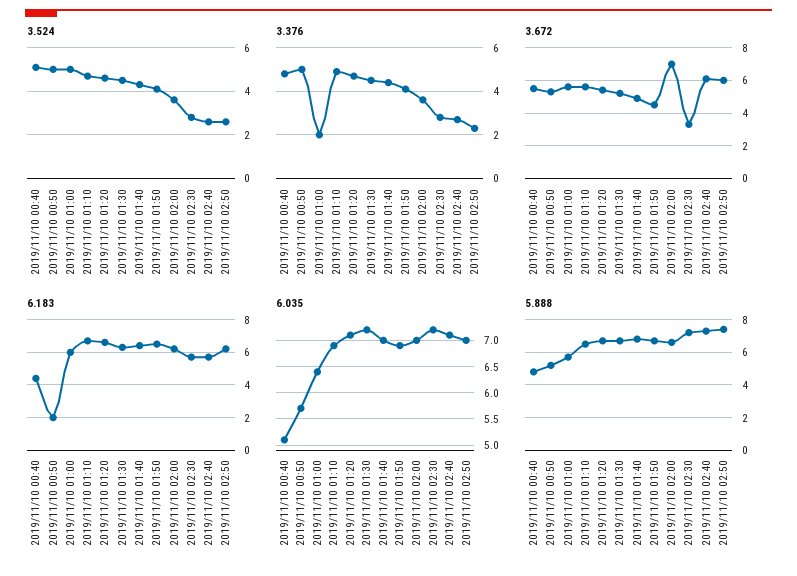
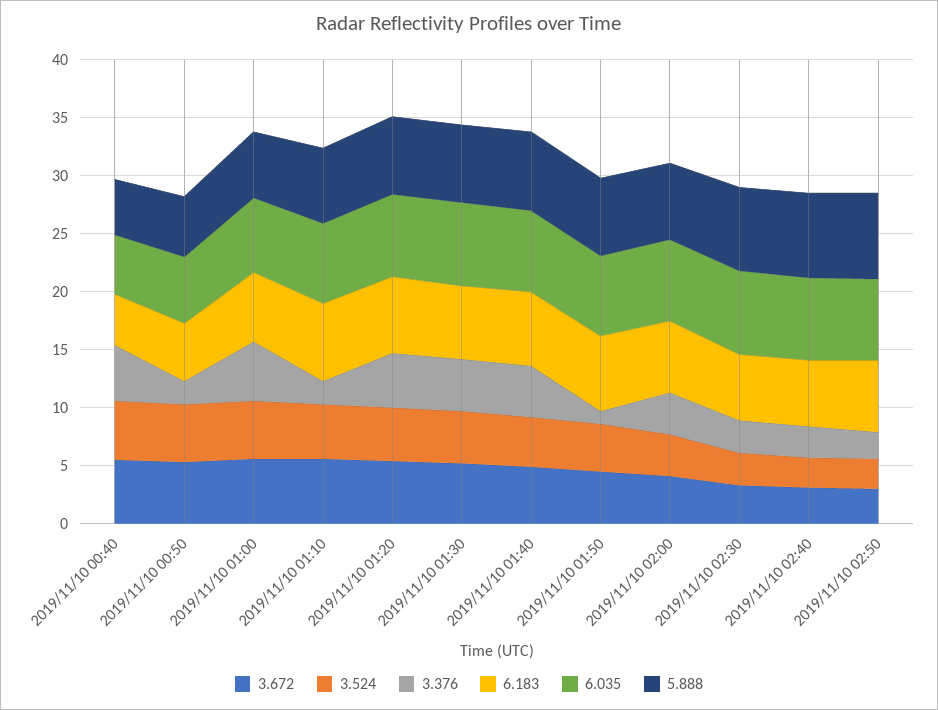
  {
    "3.524": {
      "2019/11/10 00:40": 5,
      "2019/11/10 00:50": 5,
      "2019/11/10 01:00": 5,
      "2019/11/10 01:10": 4.5,
      "2019/11/10 01:20": 4.5,
      "2019/11/10 01:30": 4.5,
      "2019/11/10 01:40": 4.5,
      "2019/11/10 01:50": 4,
      "2019/11/10 02:00": 3.5,
      "2019/11/10 02:30": 3,
      "2019/11/10 02:40": 2.5,
      "2019/11/10 02:50": 2.5
    },
    "3.376": {
      "2019/11/10 00:40": 5,
-     "2019/11/10 00:50": 5,
+     "2019/11/10 00:50": 2,
-     "2019/11/10 01:00": 2,
+     "2019/11/10 01:00": 5,
-     "2019/11/10 01:10": 5,
+     "2019/11/10 01:10": 2,
      "2019/11/10 01:20": 4.5,
      "2019/11/10 01:30": 4.5,
      "2019/11/10 01:40": 4.5,
-     "2019/11/10 01:50": 4,
+     "2019/11/10 01:50": 1,
      "2019/11/10 02:00": 3.5,
      "2019/11/10 02:30": 3,
      "2019/11/10 02:40": 2.5,
      "2019/11/10 02:50": 2.5
    },
    "3.672": {
      "2019/11/10 00:40": 5.5,
      "2019/11/10 00:50": 5.5,
      "2019/11/10 01:00": 5.5,
      "2019/11/10 01:10": 5.5,
      "2019/11/10 01:20": 5.5,
      "2019/11/10 01:30": 5,
      "2019/11/10 01:40": 5,
      "2019/11/10 01:50": 4.5,
-     "2019/11/10 02:00": 7,
+     "2019/11/10 02:00": 4,
      "2019/11/10 02:30": 3.5,
-     "2019/11/10 02:40": 6,
+     "2019/11/10 02:40": 3,
-     "2019/11/10 02:50": 6
+     "2019/11/10 02:50": 3
    },
    "6.183": {
      "2019/11/10 00:40": 4.5,
-     "2019/11/10 00:50": 2,
+     "2019/11/10 00:50": 5,
      "2019/11/10 01:00": 6,
      "2019/11/10 01:10": 6.5,
      "2019/11/10 01:20": 6.5,
      "2019/11/10 01:30": 6.5,
      "2019/11/10 01:40": 6.5,
      "2019/11/10 01:50": 6.5,
      "2019/11/10 02:00": 6,
      "2019/11/10 02:30": 5.5,
      "2019/11/10 02:40": 5.5,
      "2019/11/10 02:50": 6
    },
    "6.035": {
      "2019/11/10 00:40": 5,
      "2019/11/10 00:50": 5.5,
      "2019/11/10 01:00": 6.5,
      "2019/11/10 01:10": 7,
      "2019/11/10 01:20": 7,
      "2019/11/10 01:30": 7,
      "2019/11/10 01:40": 7,
      "2019/11/10 01:50": 7,
      "2019/11/10 02:00": 7,
      "2019/11/10 02:30": 7,
      "2019/11/10 02:40": 7,
      "2019/11/10 02:50": 7
    },
    "5.888": {
      "2019/11/10 00:40": 5,
      "2019/11/10 00:50": 5,
      "2019/11/10 01:00": 5.5,
      "2019/11/10 01:10": 6.5,
      "2019/11/10 01:20": 6.5,
      "2019/11/10 01:30": 6.5,
      "2019/11/10 01:40": 7,
      "2019/11/10 01:50": 6.5,
      "2019/11/10 02:00": 6.5,
      "2019/11/10 02:30": 7,
      "2019/11/10 02:40": 7.5,
      "2019/11/10 02:50": 7.5
    }
  }

